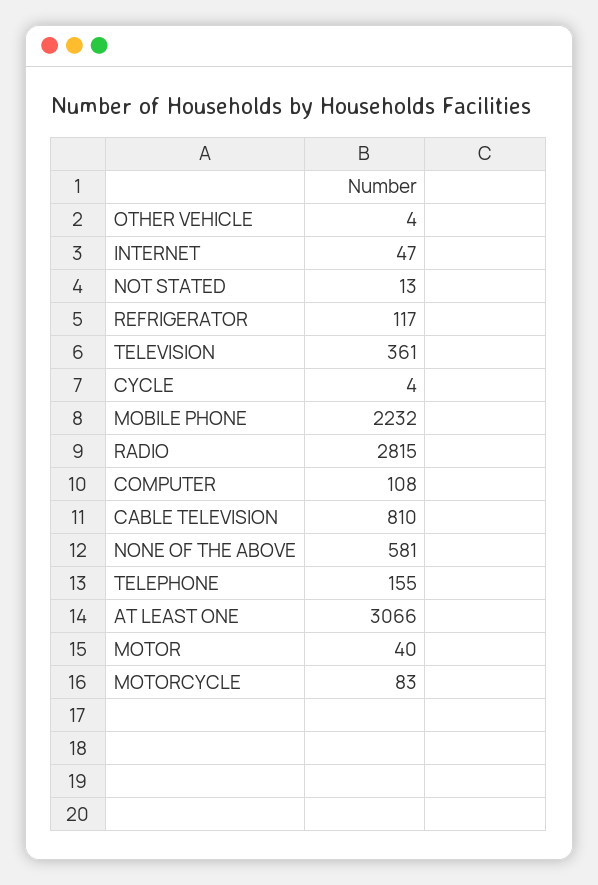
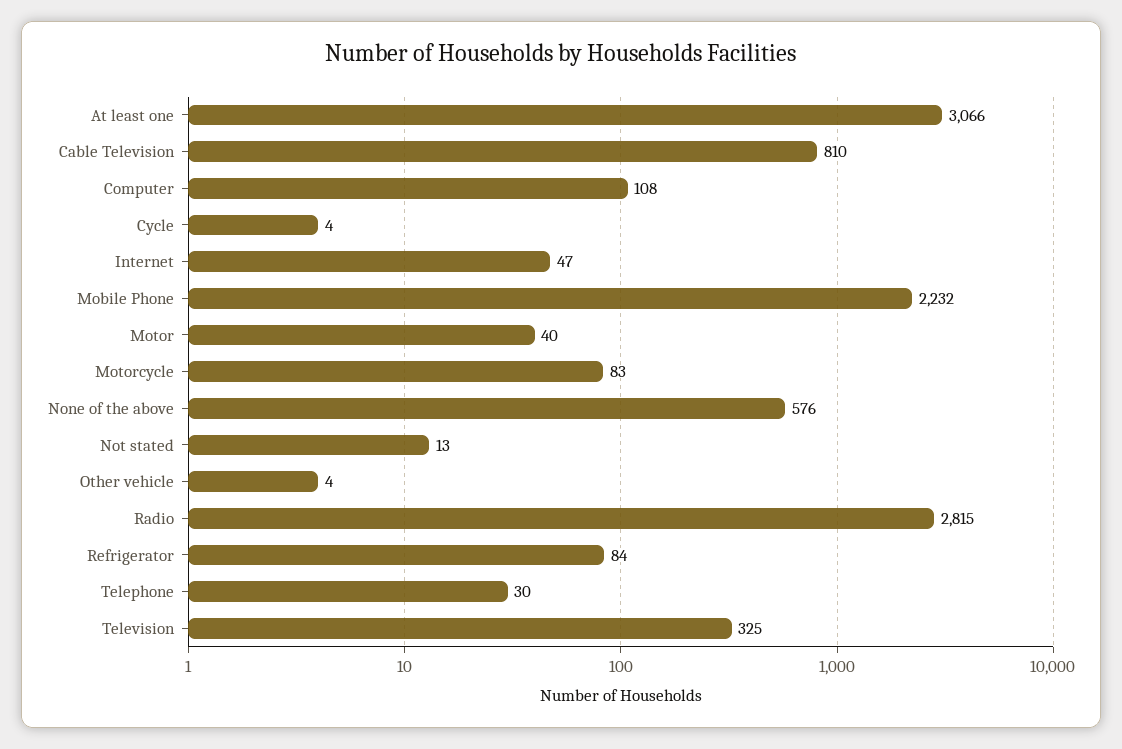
  {
    "OTHER VEHICLE": 4,
    "INTERNET": 47,
    "NOT STATED": 13,
-   "REFRIGERATOR": 117,
+   "REFRIGERATOR": 84,
-   "TELEVISION": 361,
+   "TELEVISION": 325,
    "CYCLE": 4,
    "MOBILE PHONE": 2232,
    "RADIO": 2815,
    "COMPUTER": 108,
    "CABLE TELEVISION": 810,
-   "NONE OF THE ABOVE": 581,
+   "NONE OF THE ABOVE": 576,
-   "TELEPHONE": 155,
+   "TELEPHONE": 30,
    "AT LEAST ONE": 3066,
    "MOTOR": 40,
    "MOTORCYCLE": 83
  }

